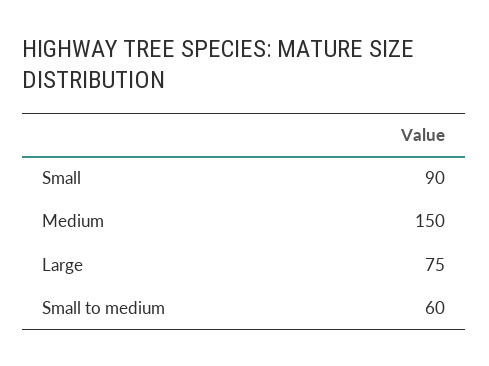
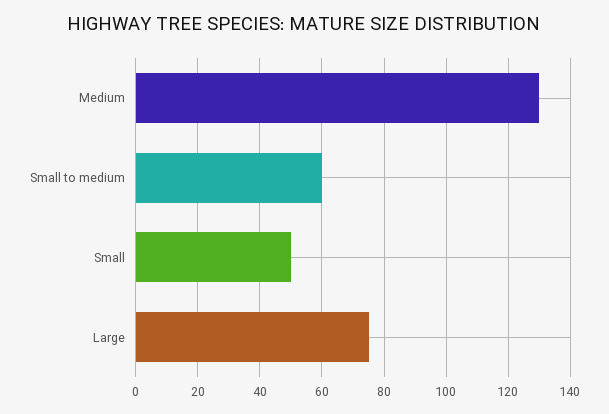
  {
-   "Small": 90,
+   "Small": 50,
-   "Medium": 150,
+   "Medium": 130,
    "Large": 75,
    "Small to medium": 60
  }

